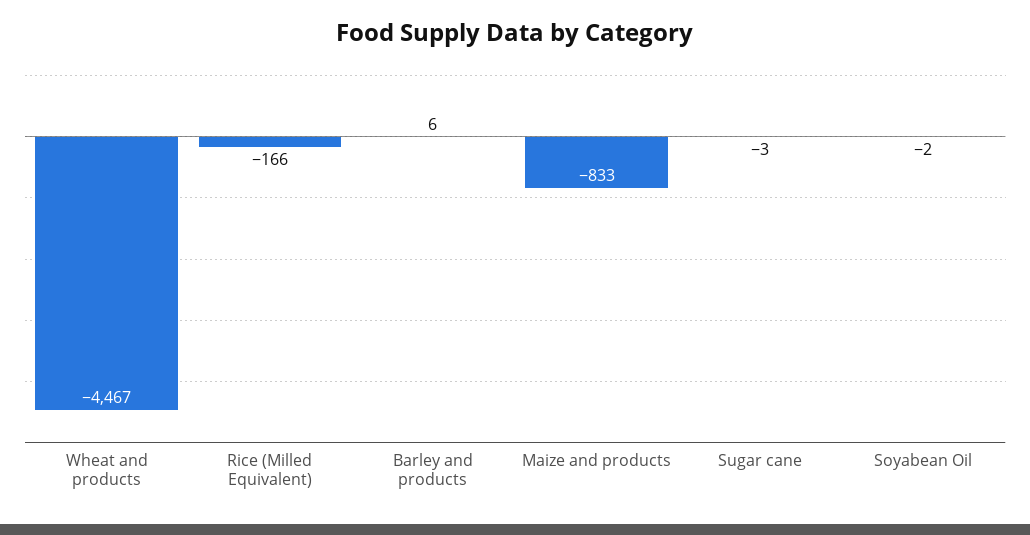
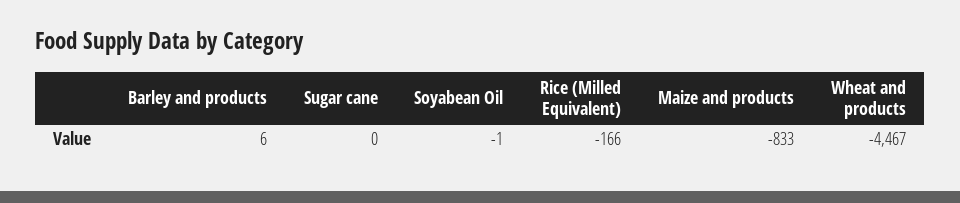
  {
    "Wheat and products": -4467,
    "Rice (Milled Equivalent)": -166,
    "Barley and products": 6,
    "Maize and products": -833,
-   "Sugar cane": -3,
+   "Sugar cane": 0,
-   "Soyabean Oil": -2
+   "Soyabean Oil": -1
  }

